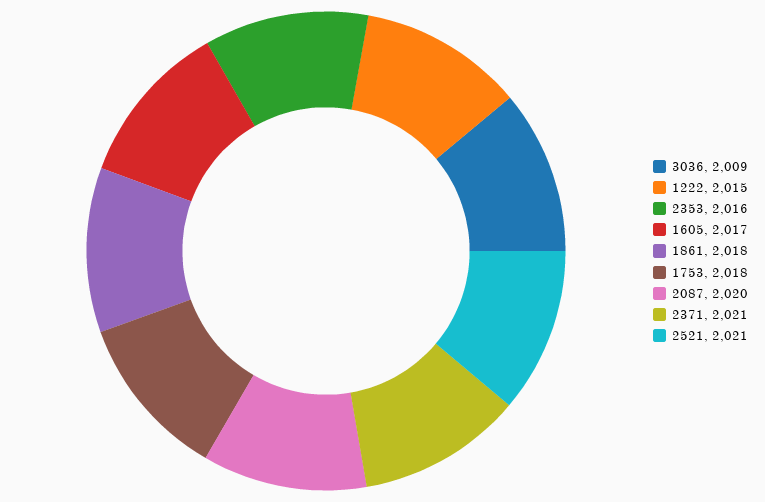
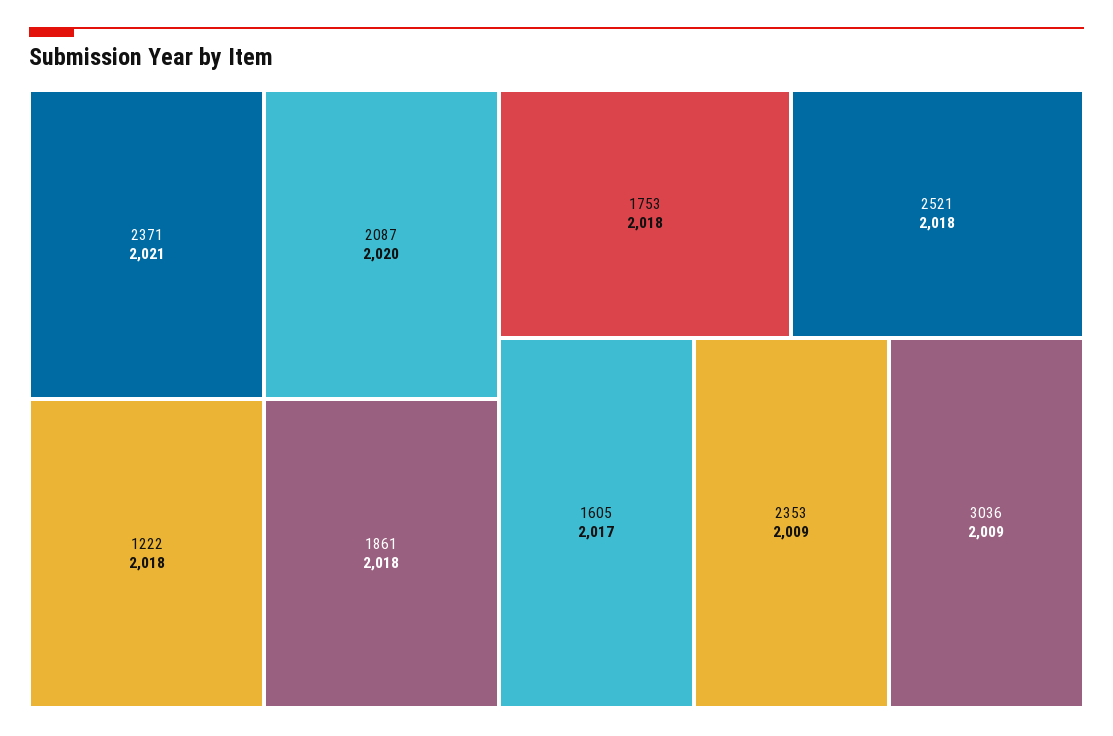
  {
    "3036": 2009,
-   "1222": 2015,
+   "1222": 2018,
-   "2353": 2016,
+   "2353": 2009,
    "1605": 2017,
    "1861": 2018,
    "1753": 2018,
    "2087": 2020,
    "2371": 2021,
-   "2521": 2021
+   "2521": 2018
  }

